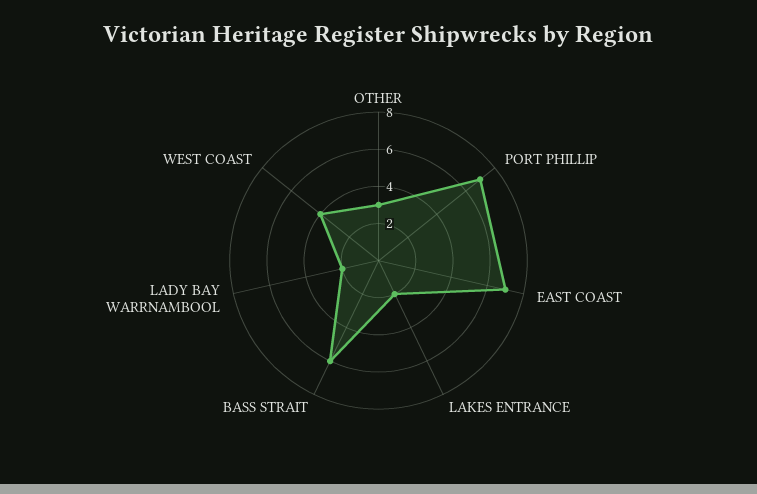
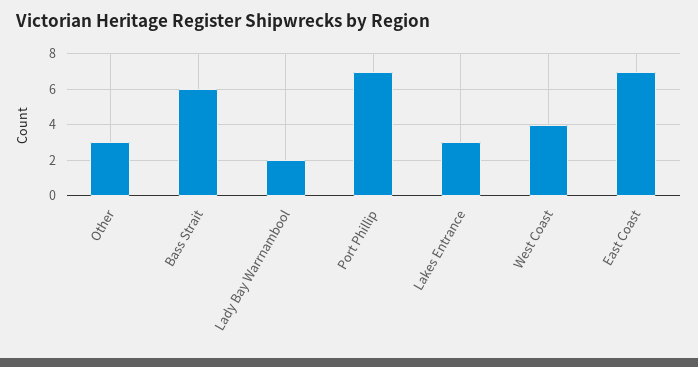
  {
    "OTHER": 3,
    "PORT PHILLIP": 7,
    "EAST COAST": 7,
-   "LAKES ENTRANCE": 2,
+   "LAKES ENTRANCE": 3,
    "BASS STRAIT": 6,
    "LADY BAY WARRNAMBOOL": 2,
    "WEST COAST": 4
  }

